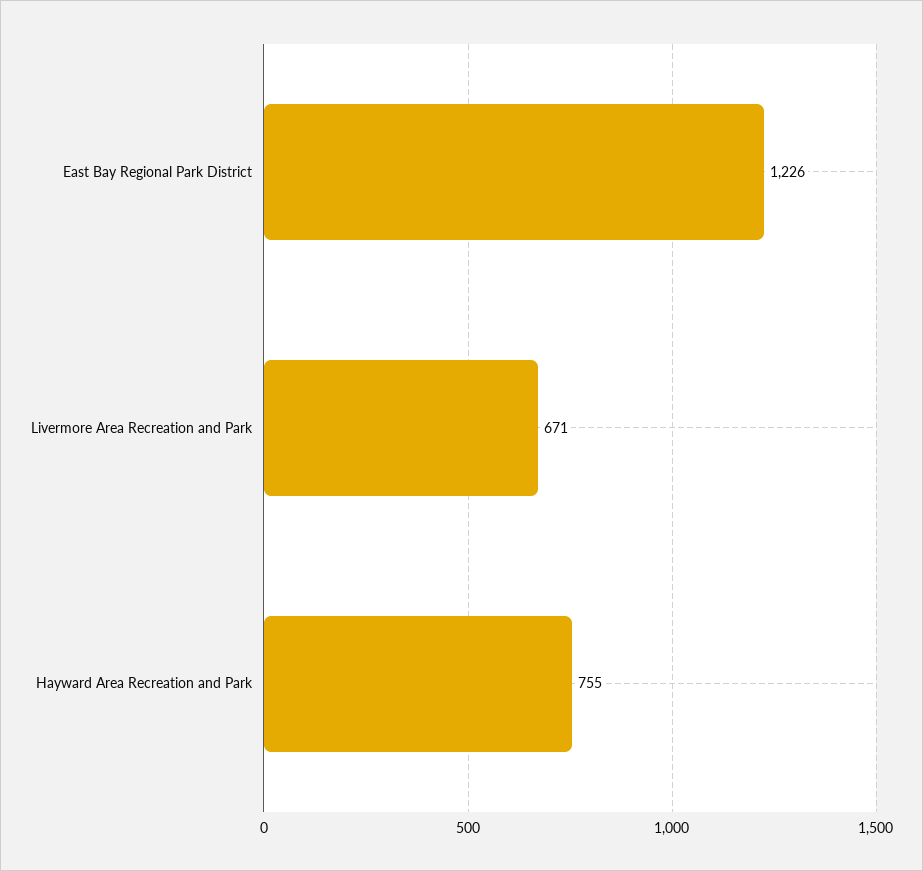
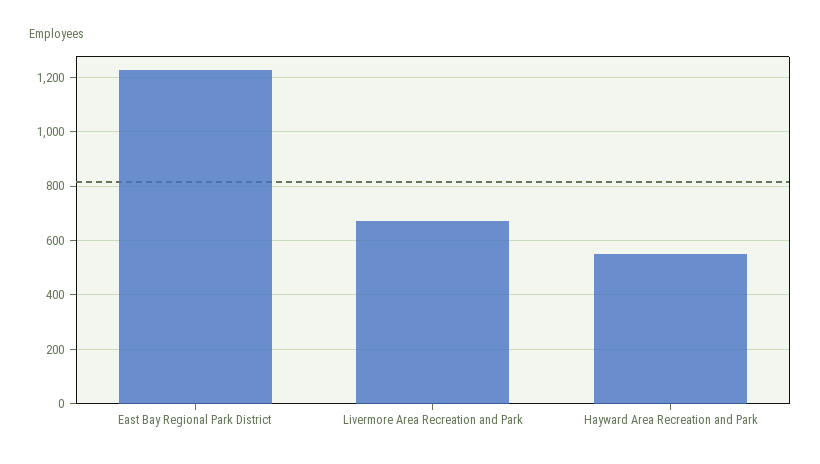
  {
    "East Bay Regional Park District": 1226,
    "Livermore Area Recreation and Park": 671,
-   "Hayward Area Recreation and Park": 755
+   "Hayward Area Recreation and Park": 550
  }

